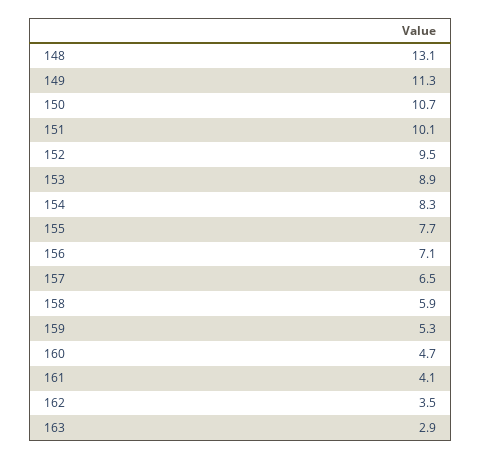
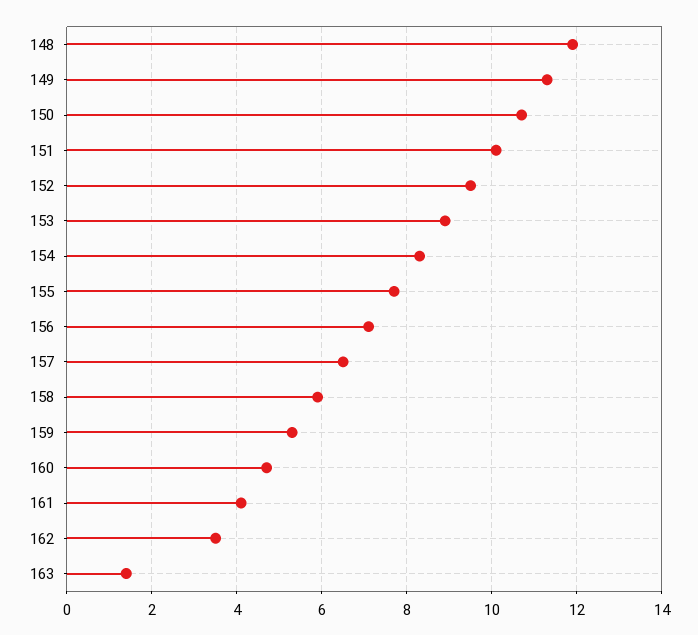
  {
-   "148": 13.1,
+   "148": 12,
    "149": 11.3,
    "150": 10.7,
    "151": 10.1,
    "152": 9.5,
    "153": 8.9,
    "154": 8.3,
    "155": 7.7,
    "156": 7.1,
    "157": 6.5,
    "158": 5.9,
    "159": 5.3,
    "160": 4.7,
    "161": 4.1,
    "162": 3.5,
-   "163": 2.9
+   "163": 1.5
  }

